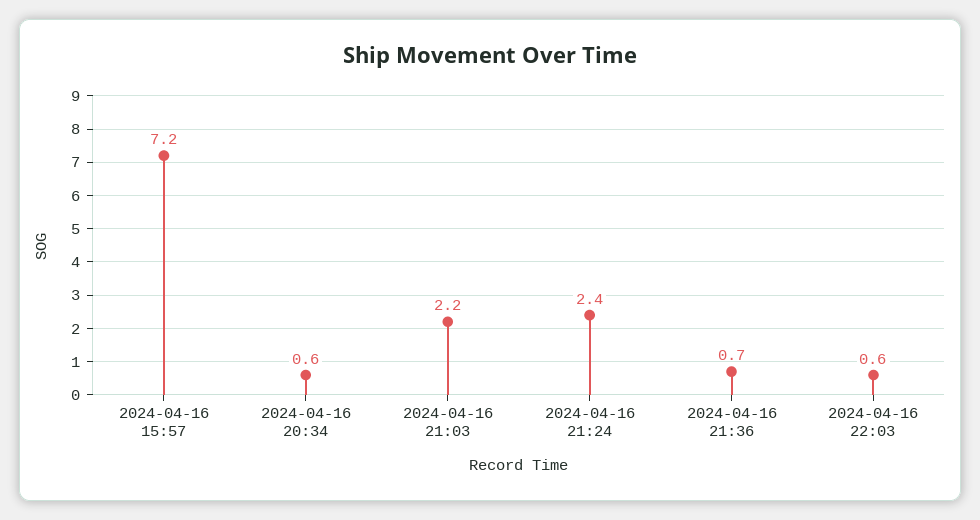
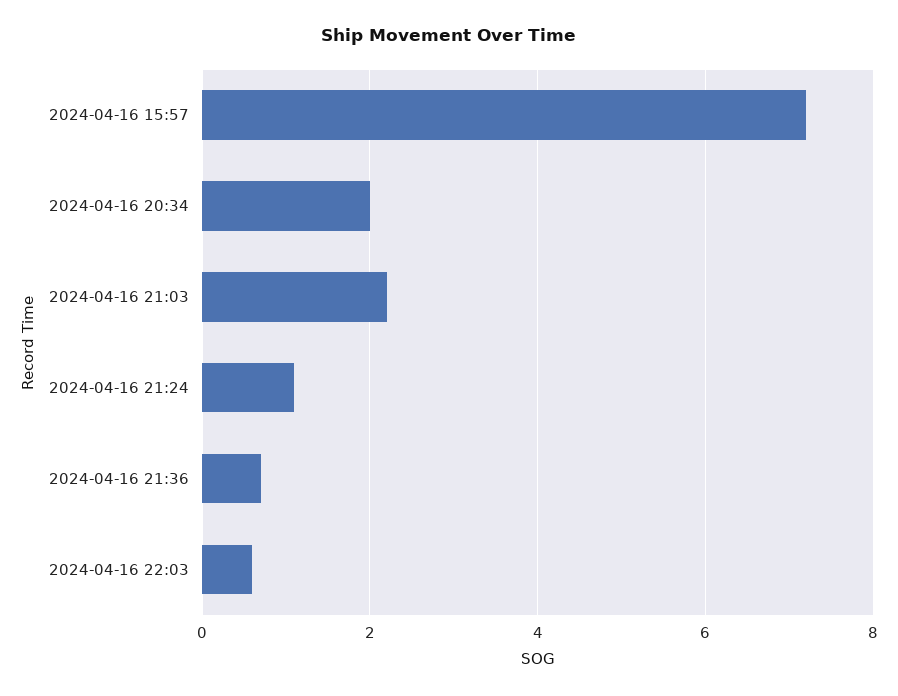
  {
    "2024-04-16 15:57": 7.2,
-   "2024-04-16 20:34": 0.6,
+   "2024-04-16 20:34": 2,
    "2024-04-16 21:03": 2.2,
-   "2024-04-16 21:24": 2.4,
+   "2024-04-16 21:24": 1,
    "2024-04-16 21:36": 0.7,
    "2024-04-16 22:03": 0.6
  }

